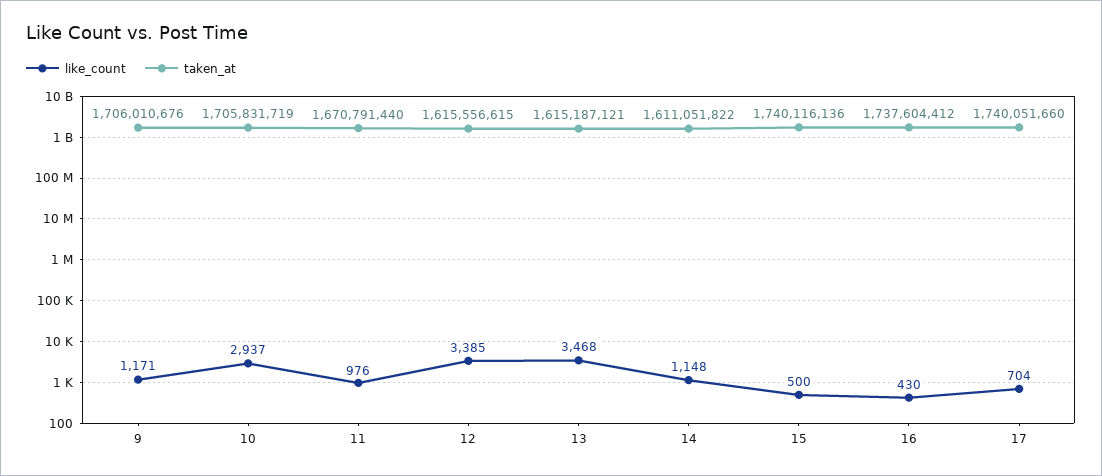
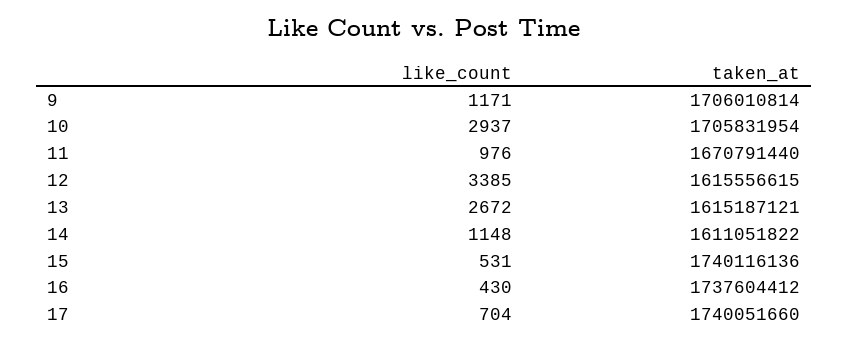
  {
    "like_count": {
      "9": 1171,
      "10": 2937,
      "11": 976,
      "12": 3385,
-     "13": 3468,
+     "13": 2672,
      "14": 1148,
-     "15": 500,
+     "15": 531,
      "16": 430,
      "17": 704
    },
    "taken_at": {
-     "9": 1706010676,
+     "9": 1706010814,
-     "10": 1705831719,
+     "10": 1705831954,
      "11": 1670791440,
      "12": 1615556615,
      "13": 1615187121,
      "14": 1611051822,
      "15": 1740116136,
      "16": 1737604412,
      "17": 1740051660
    }
  }

